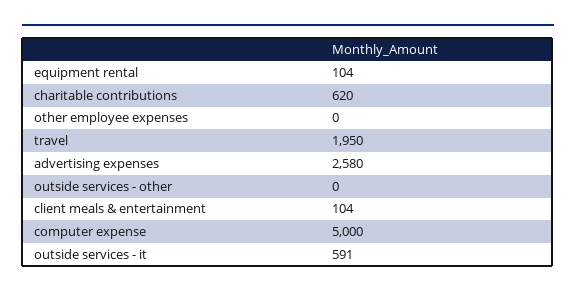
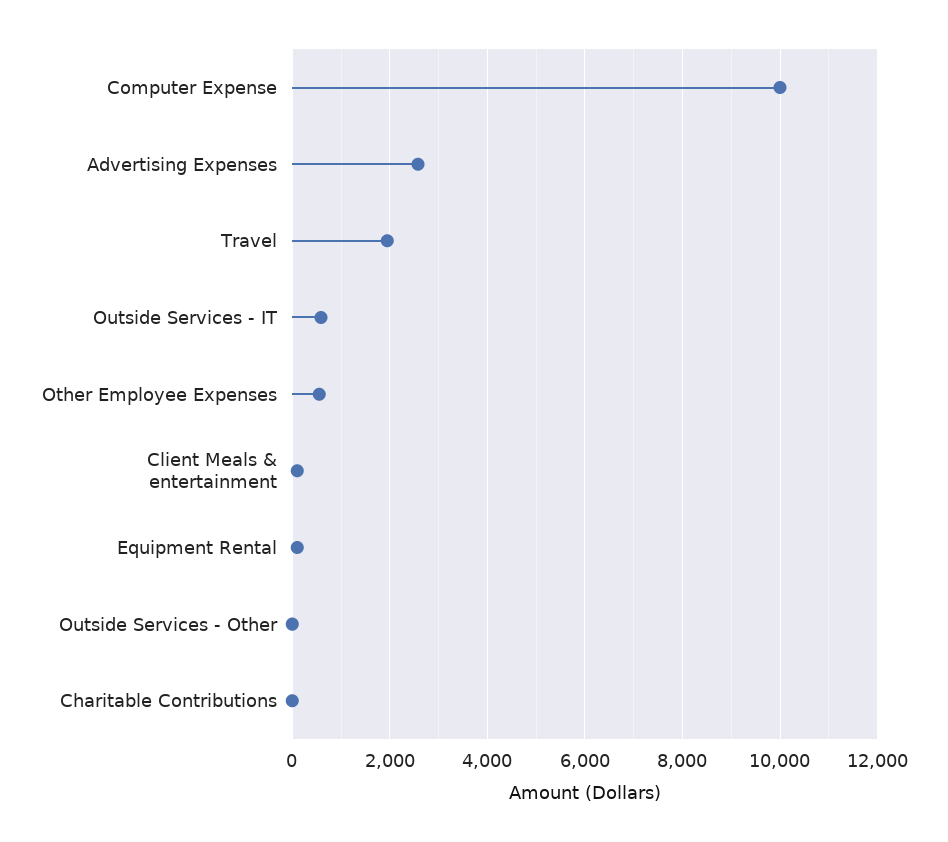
  {
    "equipment rental": 104,
-   "charitable contributions": 620,
+   "charitable contributions": 0,
-   "other employee expenses": 0,
+   "other employee expenses": 600,
    "travel": 1950,
    "advertising expenses": 2580,
    "outside services - other": 0,
    "client meals & entertainment": 104,
-   "computer expense": 5000,
+   "computer expense": 10000,
    "outside services - it": 591
  }

